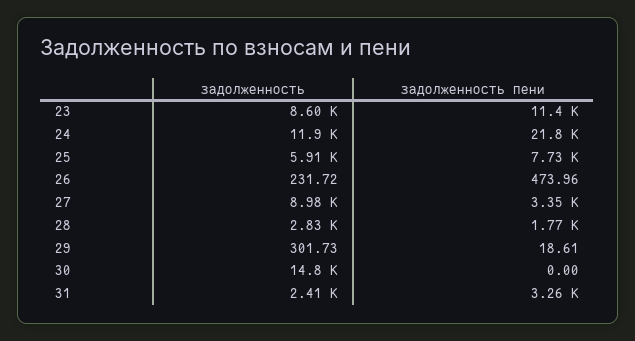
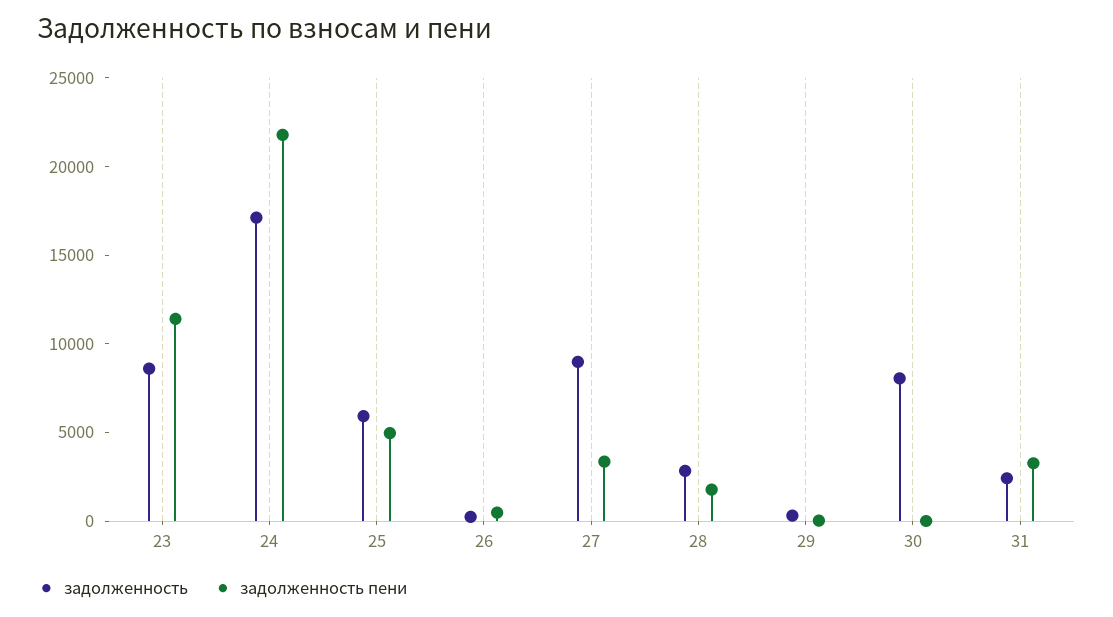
  {
    "задолженность": {
      "23": 8600,
-     "24": 11900,
+     "24": 17000,
      "25": 5910,
      "26": 231.72,
      "27": 8980,
      "28": 2830,
      "29": 301.73,
-     "30": 14800,
+     "30": 8000,
      "31": 2410
    },
    "задолженность пени": {
      "23": 11400,
      "24": 21800,
-     "25": 7730,
+     "25": 5000,
      "26": 473.96,
      "27": 3350,
      "28": 1770,
      "29": 18.61,
      "30": 0,
      "31": 3260
    }
  }

